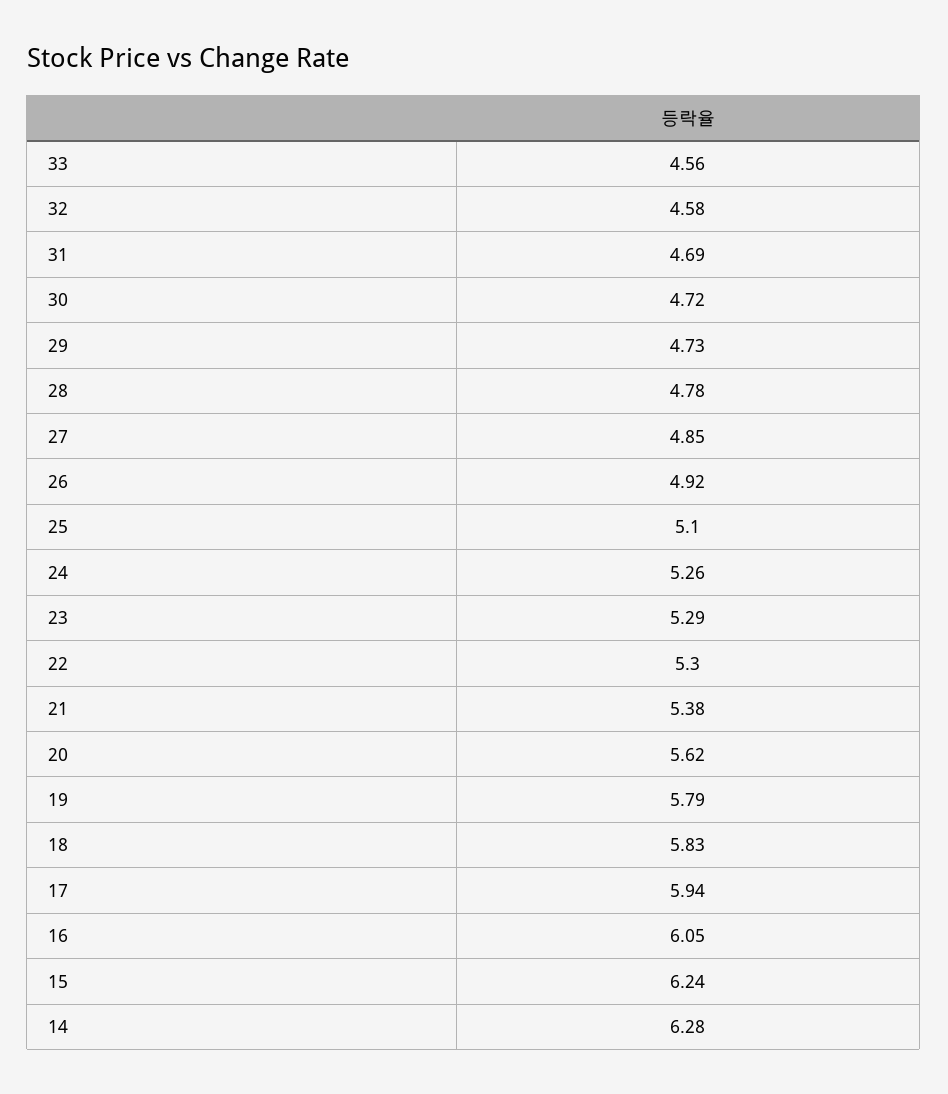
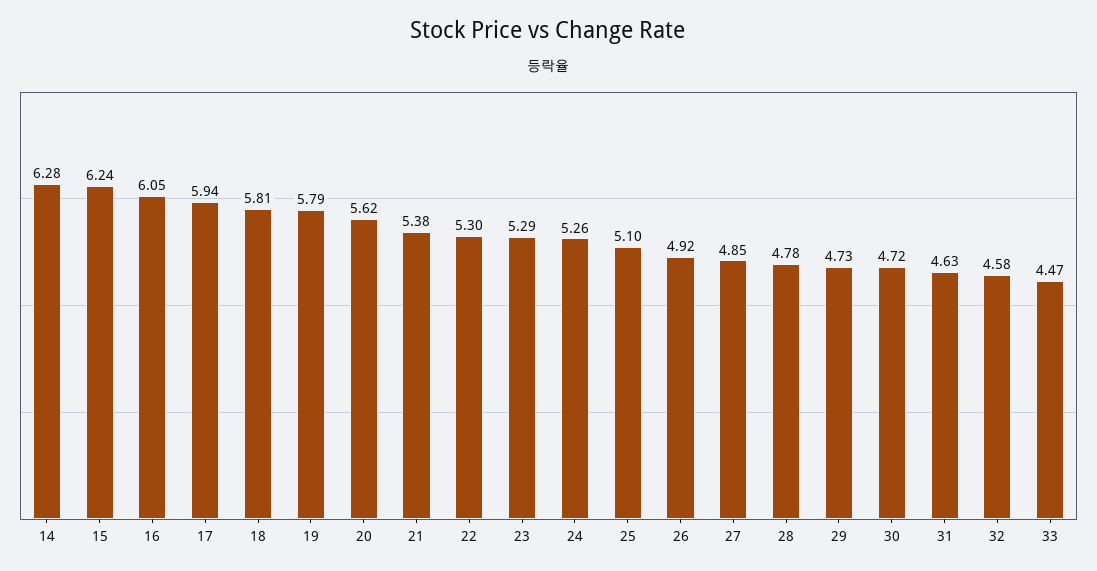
  {
-   "33": 4.56,
+   "33": 4.47,
    "32": 4.58,
-   "31": 4.69,
+   "31": 4.63,
    "30": 4.72,
    "29": 4.73,
    "28": 4.78,
    "27": 4.85,
    "26": 4.92,
    "25": 5.1,
    "24": 5.26,
    "23": 5.29,
    "22": 5.3,
    "21": 5.38,
    "20": 5.62,
    "19": 5.79,
-   "18": 5.83,
+   "18": 5.81,
    "17": 5.94,
    "16": 6.05,
    "15": 6.24,
    "14": 6.28
  }

